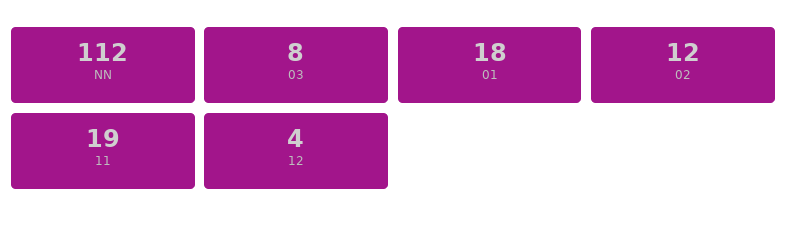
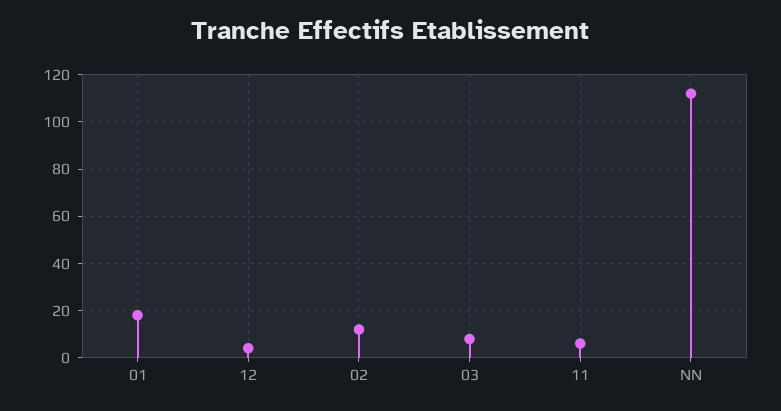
  {
    "NN": 112,
    "03": 8,
    "01": 18,
    "02": 12,
-   "11": 19,
+   "11": 5,
    "12": 4
  }

